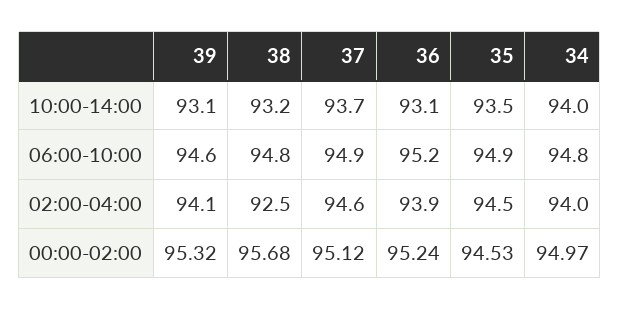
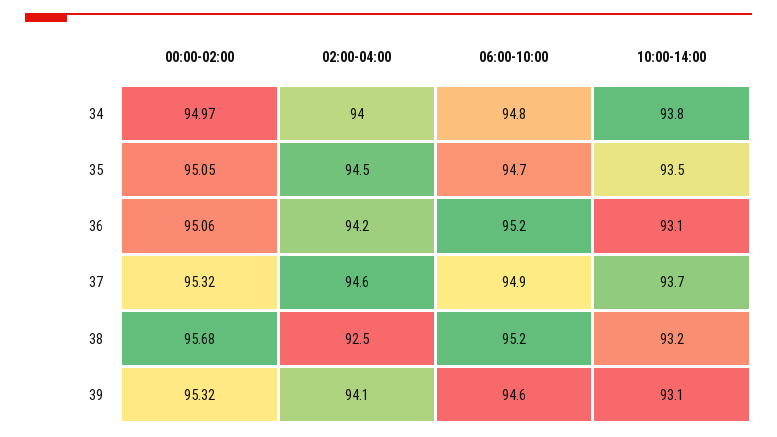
  {
    "39": {
      "10:00-14:00": 93.1,
      "06:00-10:00": 94.6,
      "02:00-04:00": 94.1,
      "00:00-02:00": 95.32
    },
    "38": {
      "10:00-14:00": 93.2,
-     "06:00-10:00": 94.8,
+     "06:00-10:00": 95.2,
      "02:00-04:00": 92.5,
      "00:00-02:00": 95.68
    },
    "37": {
      "10:00-14:00": 93.7,
      "06:00-10:00": 94.9,
      "02:00-04:00": 94.6,
-     "00:00-02:00": 95.12
+     "00:00-02:00": 95.32
    },
    "36": {
      "10:00-14:00": 93.1,
      "06:00-10:00": 95.2,
-     "02:00-04:00": 93.9,
+     "02:00-04:00": 94.2,
-     "00:00-02:00": 95.24
+     "00:00-02:00": 95.06
    },
    "35": {
      "10:00-14:00": 93.5,
-     "06:00-10:00": 94.9,
+     "06:00-10:00": 94.7,
      "02:00-04:00": 94.5,
-     "00:00-02:00": 94.53
+     "00:00-02:00": 95.05
    },
    "34": {
-     "10:00-14:00": 94,
+     "10:00-14:00": 93.8,
      "06:00-10:00": 94.8,
      "02:00-04:00": 94,
      "00:00-02:00": 94.97
    }
  }

